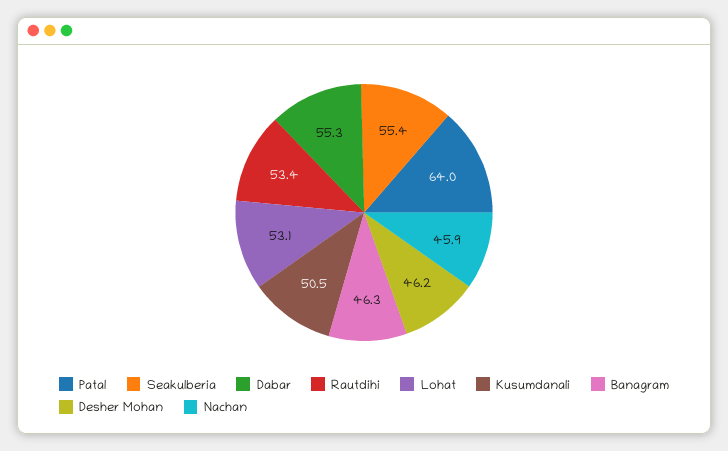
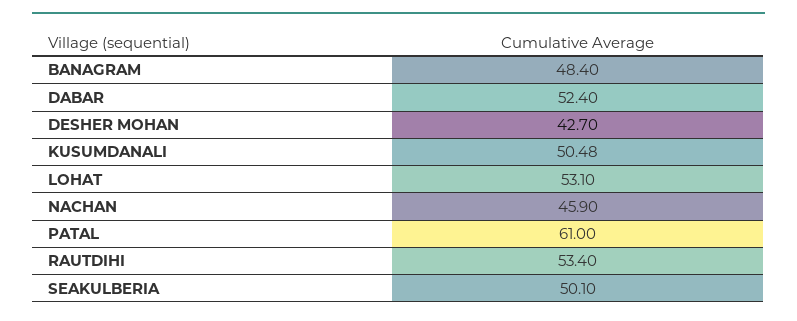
  {
-   "Patal": 64,
+   "Patal": 61,
-   "Seakulberia": 55.4,
+   "Seakulberia": 50.1,
-   "Dabar": 55.3,
+   "Dabar": 52.4,
    "Rautdihi": 53.4,
    "Lohat": 53.1,
    "Kusumdanali": 50.48,
-   "Banagram": 46.3,
+   "Banagram": 48.4,
-   "Desher Mohan": 46.2,
+   "Desher Mohan": 42.7,
    "Nachan": 45.9
  }

